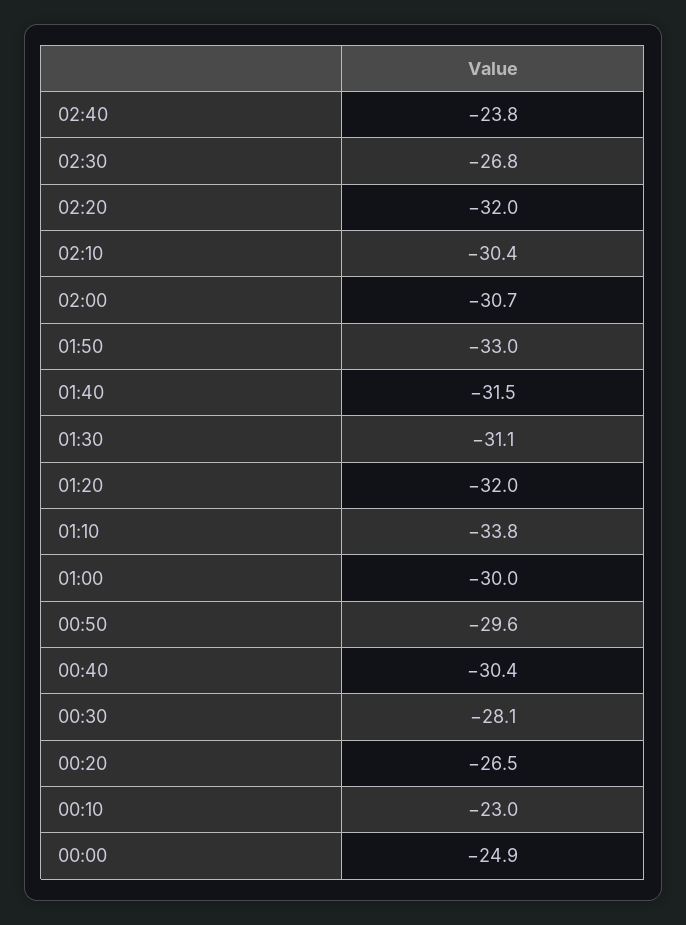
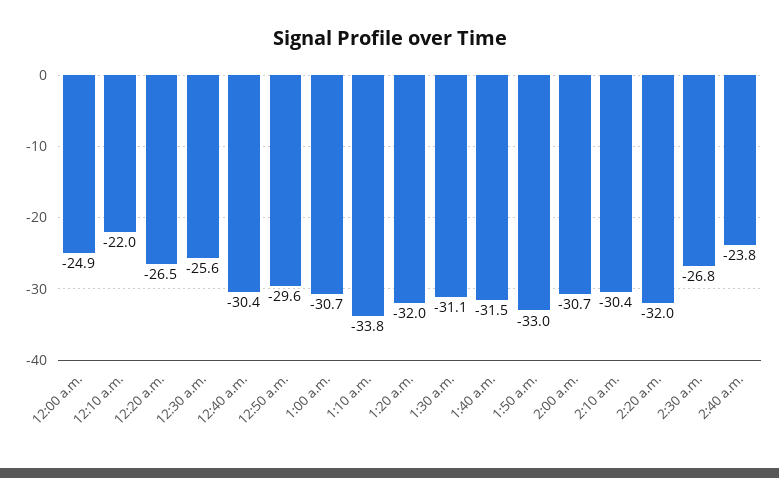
  {
    "02:40": -23.8,
    "02:30": -26.8,
    "02:20": -32,
    "02:10": -30.4,
    "02:00": -30.7,
    "01:50": -33,
    "01:40": -31.5,
    "01:30": -31.1,
    "01:20": -32,
    "01:10": -33.8,
-   "01:00": -30,
+   "01:00": -30.7,
    "00:50": -29.6,
    "00:40": -30.4,
-   "00:30": -28.1,
+   "00:30": -25.6,
    "00:20": -26.5,
-   "00:10": -23,
+   "00:10": -22,
    "00:00": -24.9
  }

